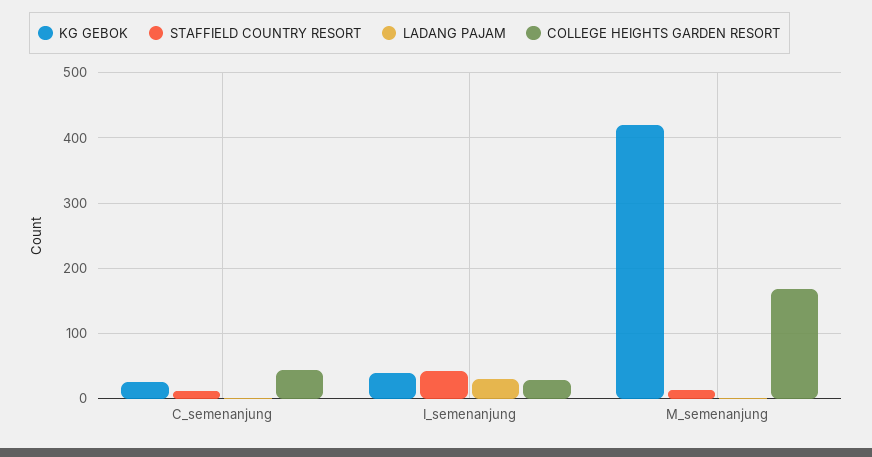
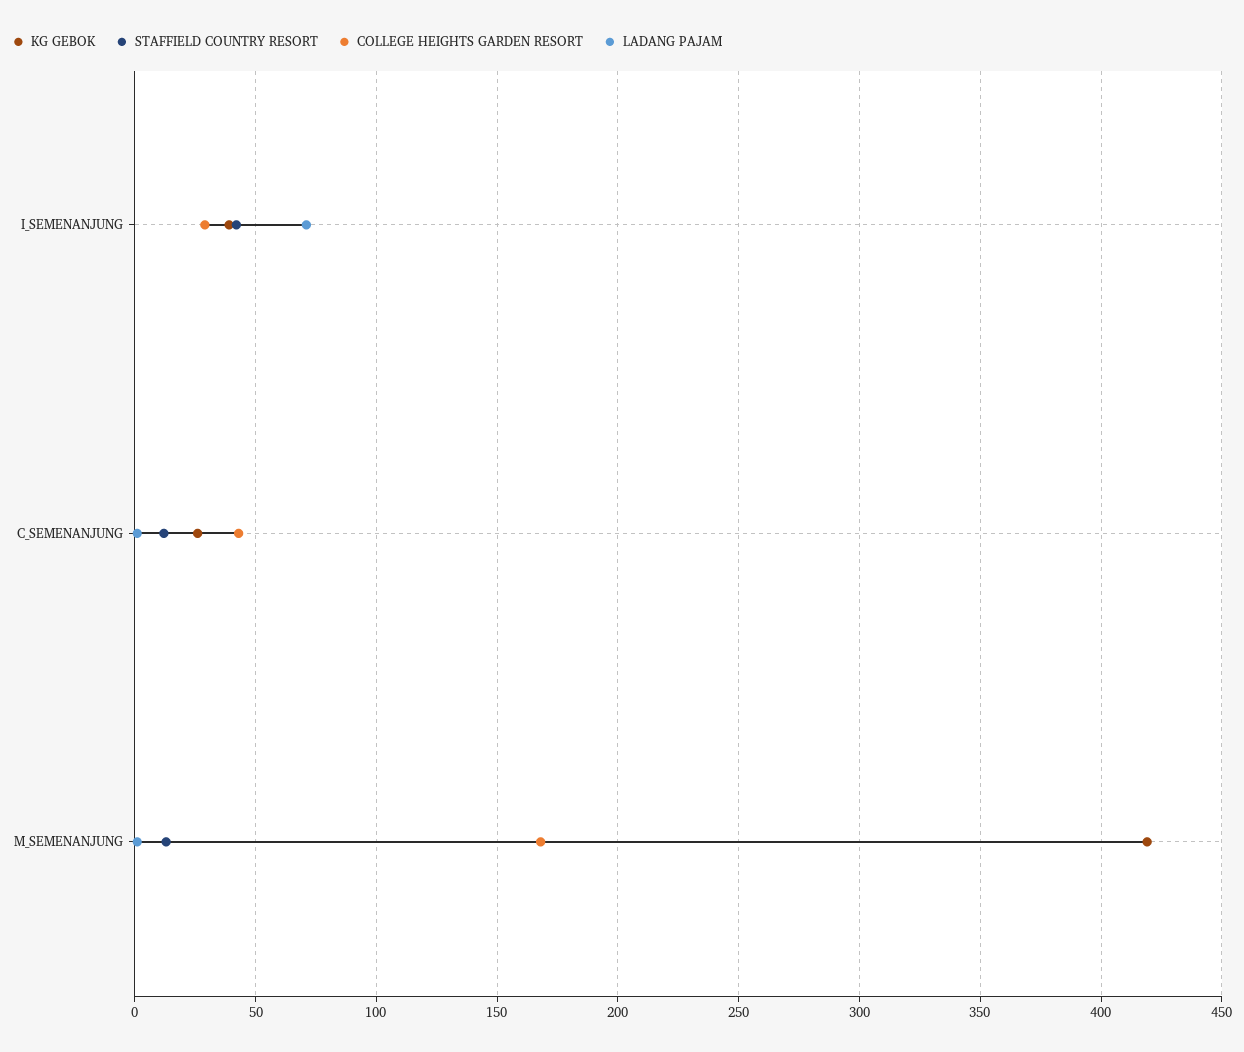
  {
    "KG GEBOK": {
      "C_semenanjung": 25,
      "I_semenanjung": 40,
      "M_semenanjung": 420
    },
    "STAFFIELD COUNTRY RESORT": {
      "C_semenanjung": 10,
      "I_semenanjung": 40,
      "M_semenanjung": 15
    },
    "LADANG PAJAM": {
      "C_semenanjung": 0,
-     "I_semenanjung": 30,
+     "I_semenanjung": 70,
      "M_semenanjung": 0
    },
    "COLLEGE HEIGHTS GARDEN RESORT": {
      "C_semenanjung": 45,
      "I_semenanjung": 30,
      "M_semenanjung": 170
    }
  }

